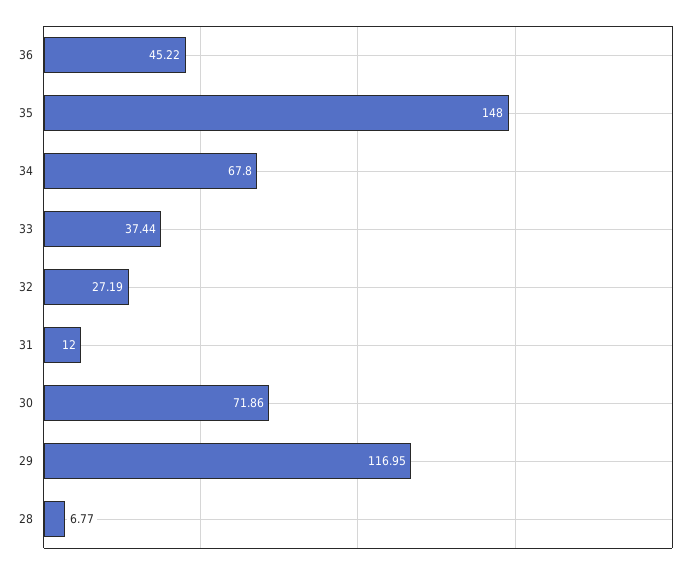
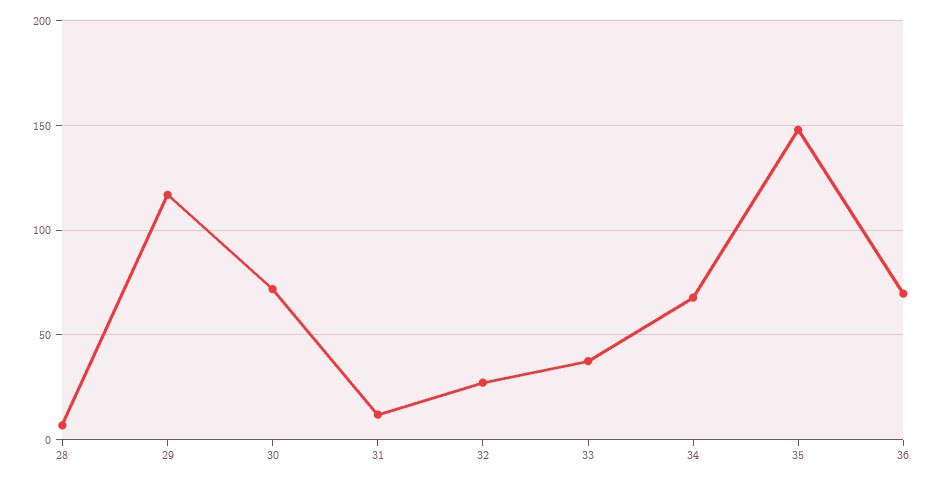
  {
-   "36": 45.22,
+   "36": 70,
    "35": 148,
    "34": 67.8,
    "33": 37.44,
    "32": 27.19,
    "31": 12,
    "30": 71.86,
    "29": 116.95,
    "28": 6.77
  }

